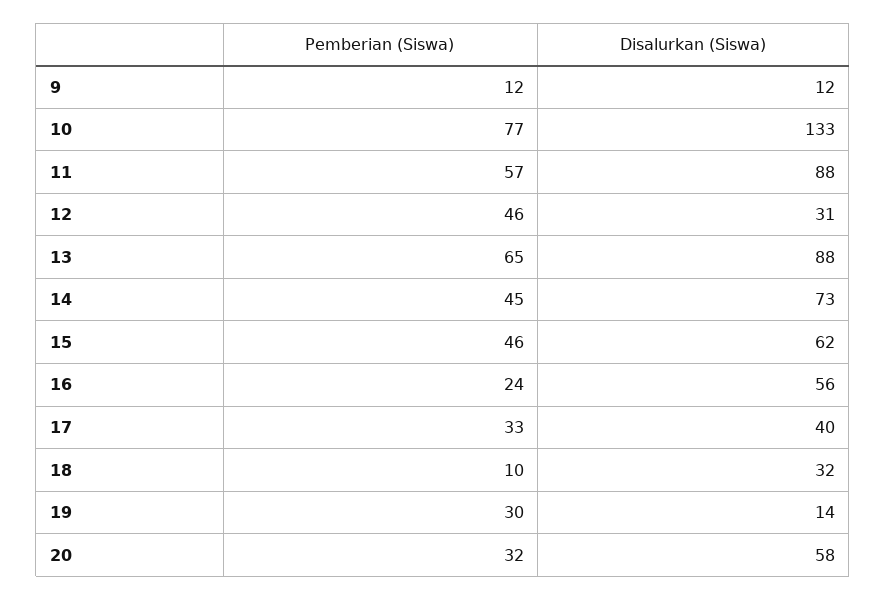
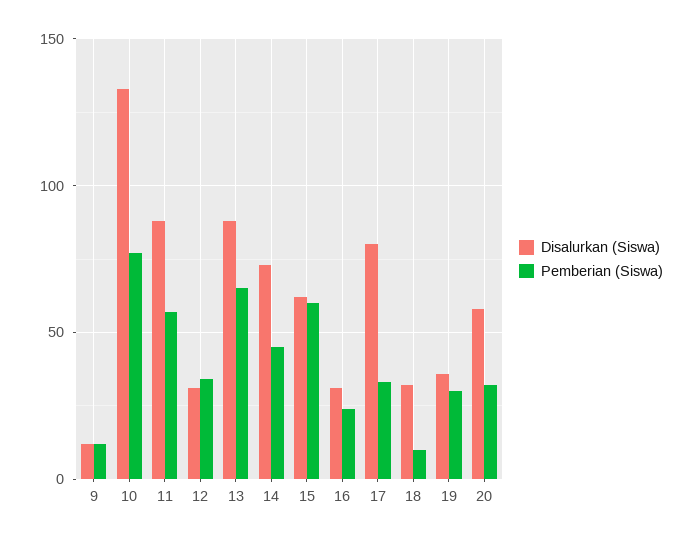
  {
    "Pemberian (Siswa)": {
      "9": 12,
      "10": 77,
      "11": 57,
-     "12": 46,
+     "12": 35,
      "13": 65,
      "14": 45,
-     "15": 46,
+     "15": 60,
      "16": 24,
      "17": 33,
      "18": 10,
      "19": 30,
      "20": 32
    },
    "Disalurkan (Siswa)": {
      "9": 12,
      "10": 133,
      "11": 88,
      "12": 31,
      "13": 88,
      "14": 73,
      "15": 62,
-     "16": 56,
+     "16": 30,
-     "17": 40,
+     "17": 80,
      "18": 32,
-     "19": 14,
+     "19": 35,
      "20": 58
    }
  }

